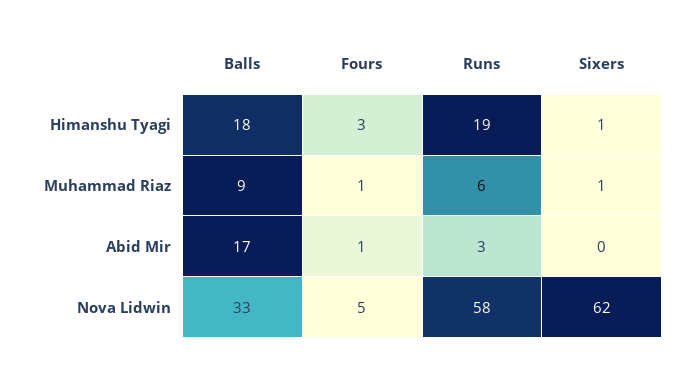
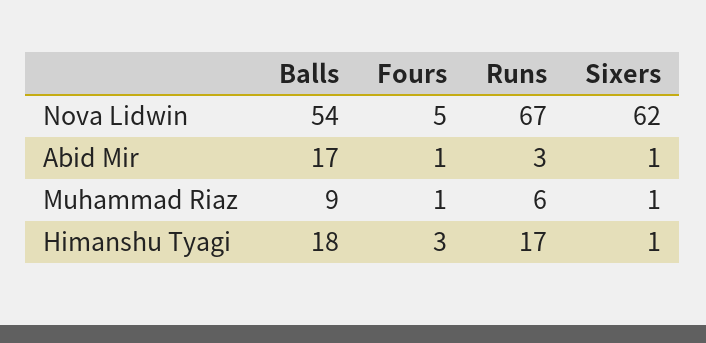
  {
    "Balls": {
      "Himanshu Tyagi": 18,
      "Muhammad Riaz": 9,
      "Abid Mir": 17,
-     "Nova Lidwin": 33
+     "Nova Lidwin": 54
    },
    "Fours": {
      "Himanshu Tyagi": 3,
      "Muhammad Riaz": 1,
      "Abid Mir": 1,
      "Nova Lidwin": 5
    },
    "Runs": {
-     "Himanshu Tyagi": 19,
+     "Himanshu Tyagi": 17,
      "Muhammad Riaz": 6,
      "Abid Mir": 3,
-     "Nova Lidwin": 58
+     "Nova Lidwin": 67
    },
    "Sixers": {
      "Himanshu Tyagi": 1,
      "Muhammad Riaz": 1,
-     "Abid Mir": 0,
+     "Abid Mir": 1,
      "Nova Lidwin": 62
    }
  }

